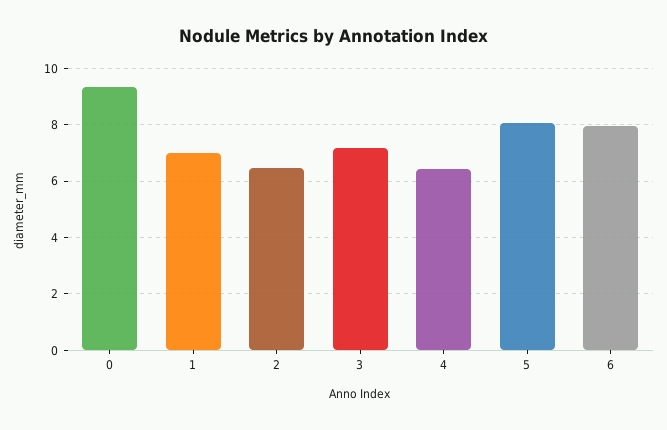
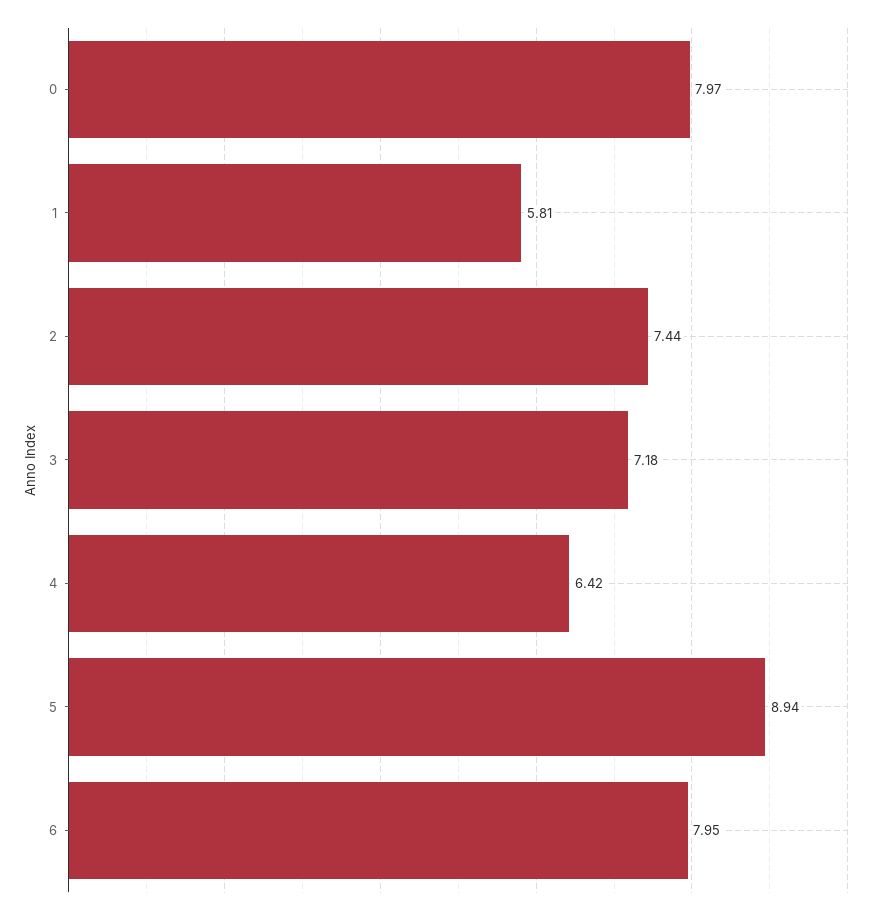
  {
-   "0": 9.25,
+   "0": 7.97,
-   "1": 7,
+   "1": 5.81,
-   "2": 6.5,
+   "2": 7.44,
    "3": 7.18,
    "4": 6.42,
-   "5": 8,
+   "5": 8.94,
    "6": 7.95
  }

